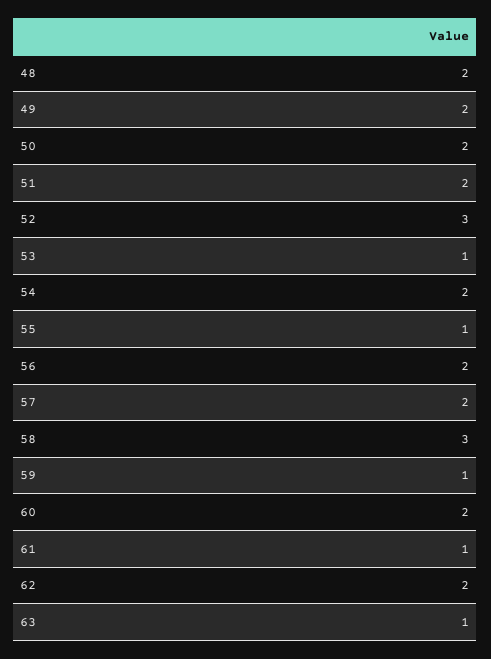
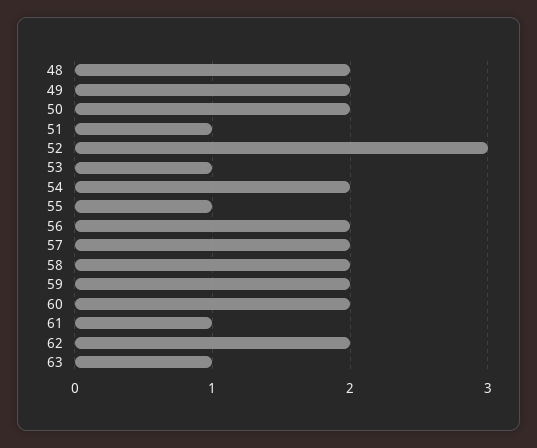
  {
    "48": 2,
    "49": 2,
    "50": 2,
-   "51": 2,
+   "51": 1,
    "52": 3,
    "53": 1,
    "54": 2,
    "55": 1,
    "56": 2,
    "57": 2,
-   "58": 3,
+   "58": 2,
-   "59": 1,
+   "59": 2,
    "60": 2,
    "61": 1,
    "62": 2,
    "63": 1
  }

